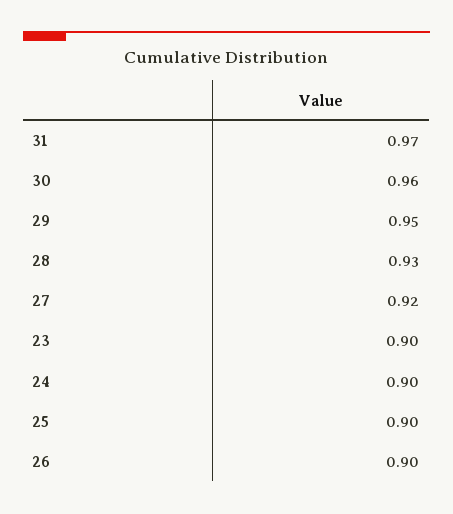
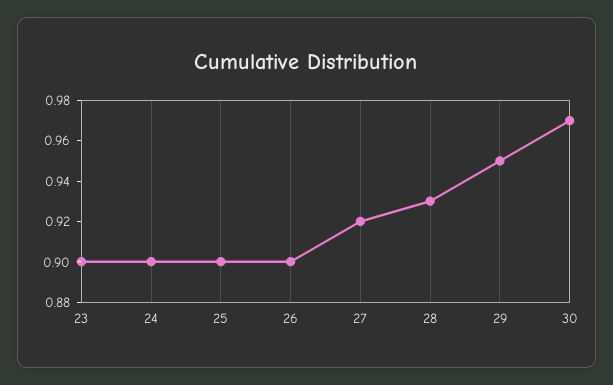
  {
-   "31": 0.97,
-   "30": 0.96,
+   "30": 0.97,
    "29": 0.95,
    "28": 0.93,
    "27": 0.92,
    "23": 0.9,
    "24": 0.9,
    "25": 0.9,
    "26": 0.9
  }

